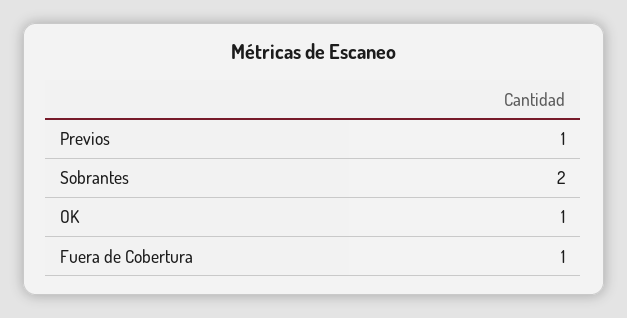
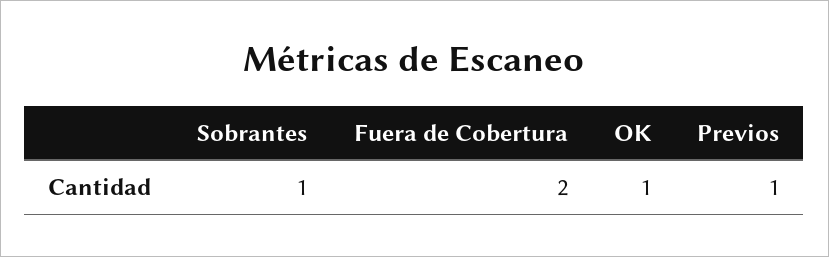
  {
    "Previos": 1,
-   "Sobrantes": 2,
+   "Sobrantes": 1,
    "OK": 1,
-   "Fuera de Cobertura": 1
+   "Fuera de Cobertura": 2
  }

